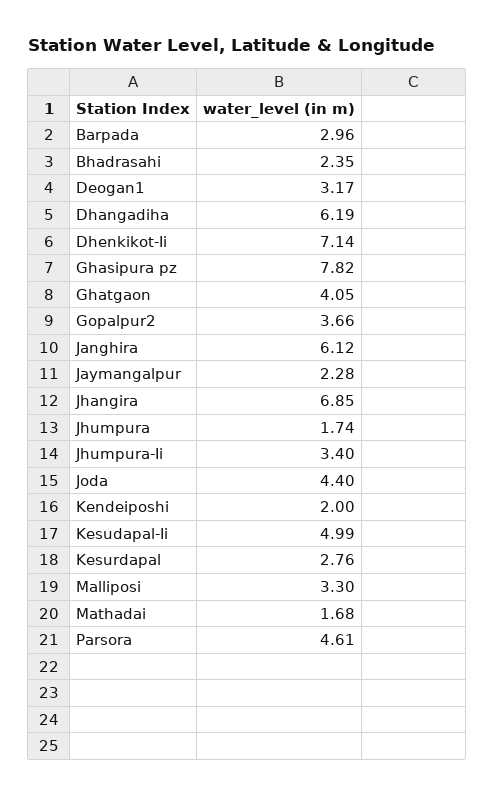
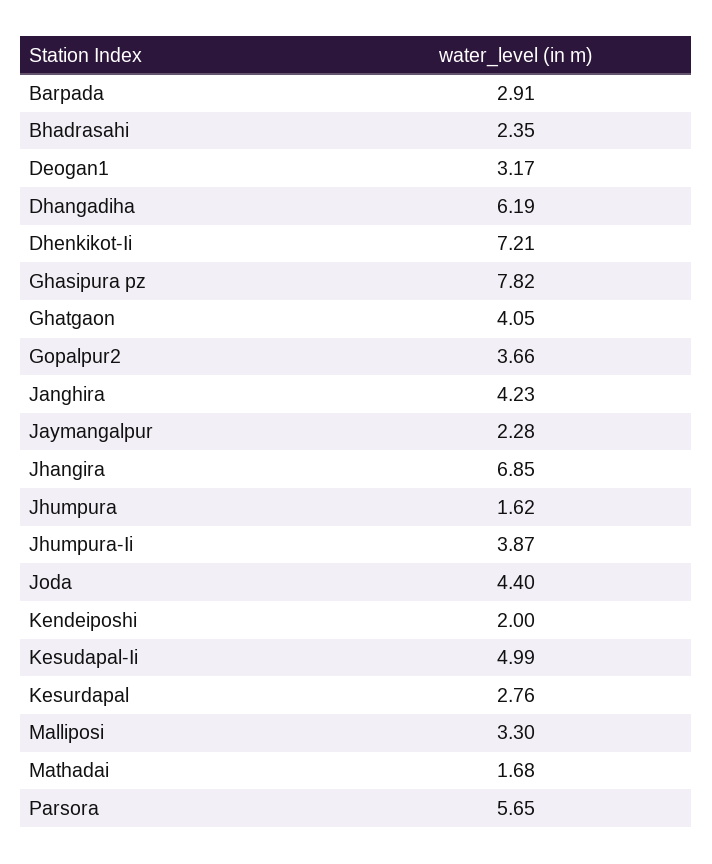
  {
-   "Barpada": 2.96,
+   "Barpada": 2.91,
    "Bhadrasahi": 2.35,
    "Deogan1": 3.17,
    "Dhangadiha": 6.19,
-   "Dhenkikot-Ii": 7.14,
+   "Dhenkikot-Ii": 7.21,
    "Ghasipura pz": 7.82,
    "Ghatgaon": 4.05,
    "Gopalpur2": 3.66,
-   "Janghira": 6.12,
+   "Janghira": 4.23,
    "Jaymangalpur": 2.28,
    "Jhangira": 6.85,
-   "Jhumpura": 1.74,
+   "Jhumpura": 1.62,
-   "Jhumpura-Ii": 3.4,
+   "Jhumpura-Ii": 3.87,
    "Joda": 4.4,
    "Kendeiposhi": 2,
    "Kesudapal-Ii": 4.99,
    "Kesurdapal": 2.76,
    "Malliposi": 3.3,
    "Mathadai": 1.68,
-   "Parsora": 4.61
+   "Parsora": 5.65
  }

